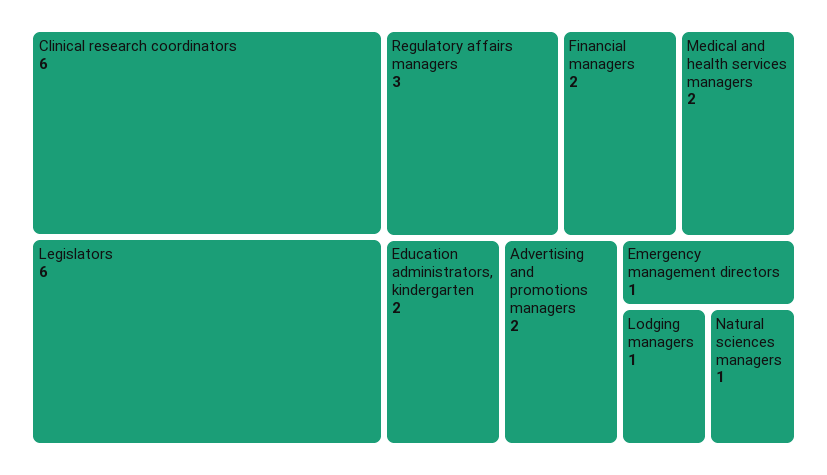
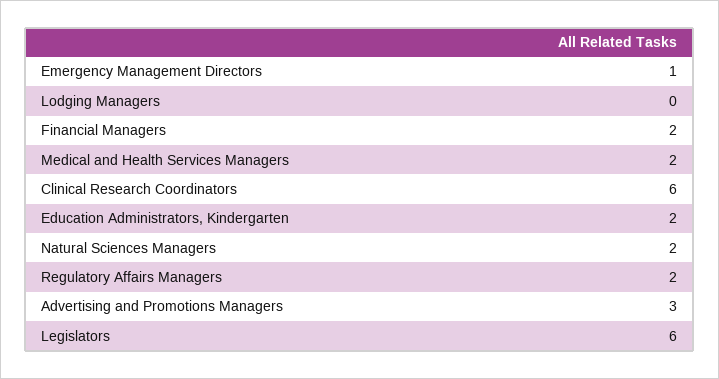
  {
    "Clinical research coordinators": 6,
    "Legislators": 6,
-   "Regulatory affairs managers": 3,
+   "Regulatory affairs managers": 2,
    "Financial managers": 2,
    "Medical and health services managers": 2,
    "Education administrators, kindergarten": 2,
-   "Advertising and promotions managers": 2,
+   "Advertising and promotions managers": 3,
    "Emergency management directors": 1,
-   "Lodging managers": 1,
+   "Lodging managers": 0,
-   "Natural sciences managers": 1
+   "Natural sciences managers": 2
  }

